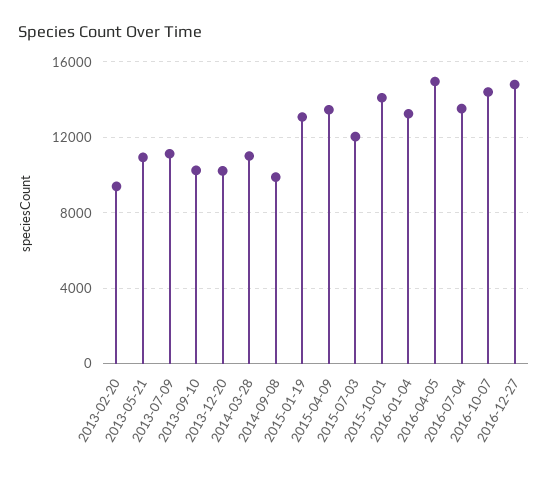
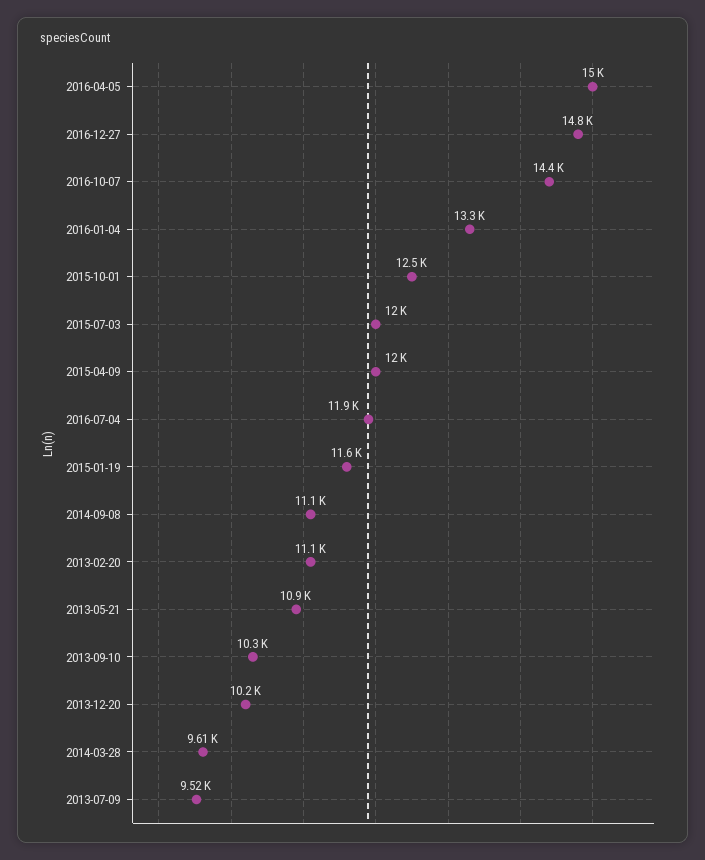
  {
-   "2013-02-20": 9500,
+   "2013-02-20": 11100,
    "2013-05-21": 10900,
-   "2013-07-09": 11000,
+   "2013-07-09": 9520,
    "2013-09-10": 10300,
    "2013-12-20": 10200,
-   "2014-03-28": 11000,
+   "2014-03-28": 9610,
-   "2014-09-08": 10000,
+   "2014-09-08": 11100,
-   "2015-01-19": 13000,
+   "2015-01-19": 11600,
-   "2015-04-09": 13500,
+   "2015-04-09": 12000,
    "2015-07-03": 12000,
-   "2015-10-01": 14000,
+   "2015-10-01": 12500,
    "2016-01-04": 13300,
    "2016-04-05": 15000,
-   "2016-07-04": 13500,
+   "2016-07-04": 11900,
    "2016-10-07": 14400,
    "2016-12-27": 14800
  }

